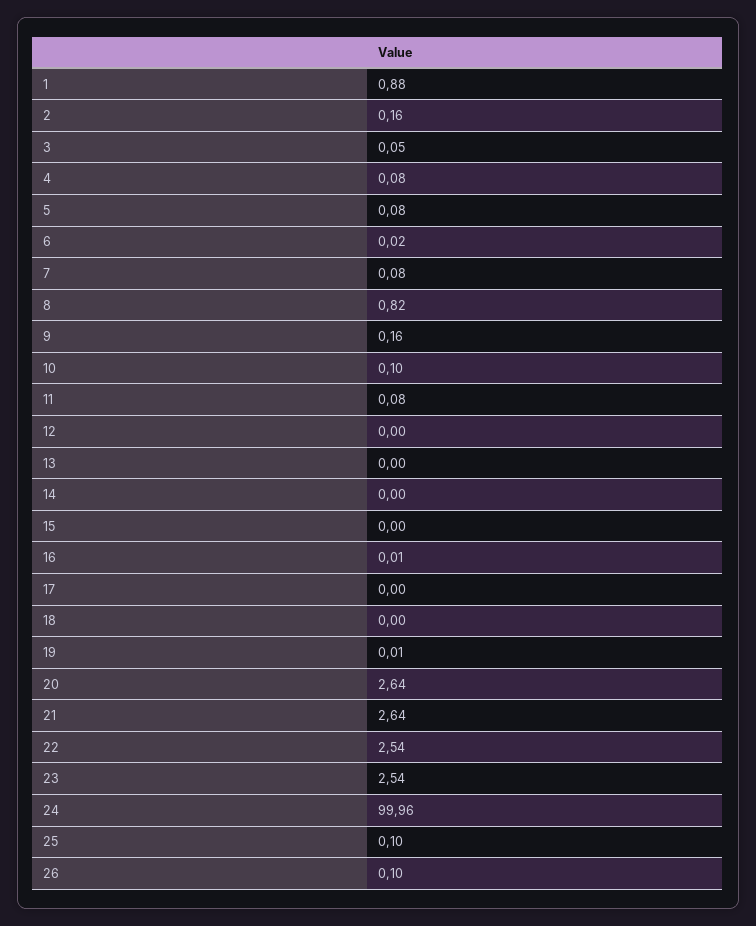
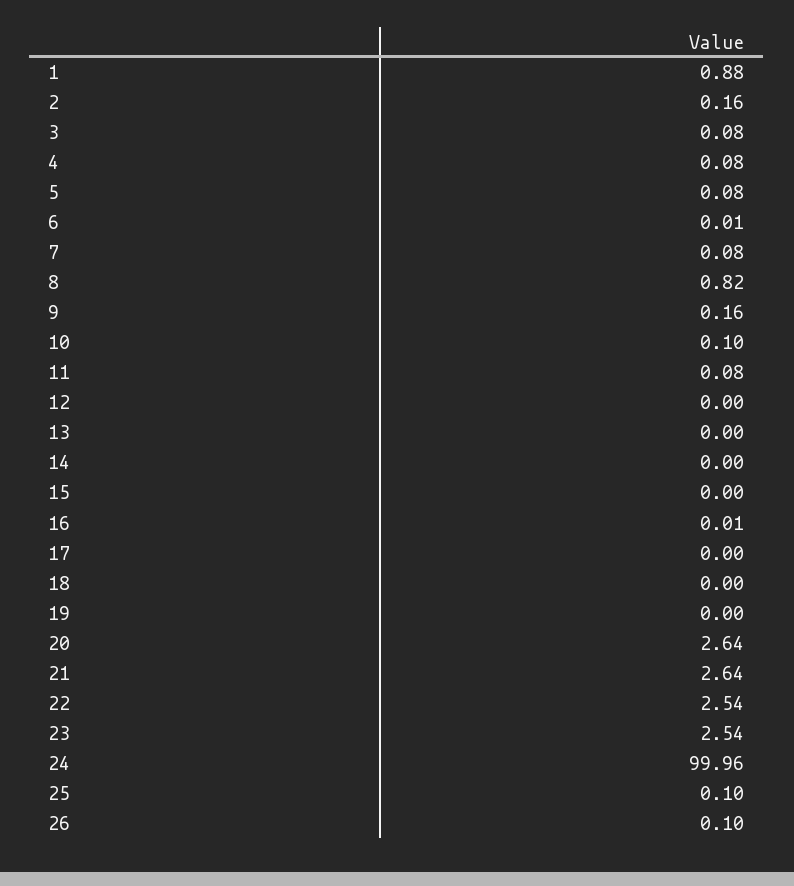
  {
    "1": 0.88,
    "2": 0.16,
-   "3": 0.05,
+   "3": 0.08,
    "4": 0.08,
    "5": 0.08,
-   "6": 0.02,
+   "6": 0.01,
    "7": 0.08,
    "8": 0.82,
    "9": 0.16,
    "10": 0.1,
    "11": 0.08,
    "12": 0,
    "13": 0,
    "14": 0,
    "15": 0,
    "16": 0.01,
    "17": 0,
    "18": 0,
-   "19": 0.01,
+   "19": 0,
    "20": 2.64,
    "21": 2.64,
    "22": 2.54,
    "23": 2.54,
    "24": 99.96,
    "25": 0.1,
    "26": 0.1
  }

